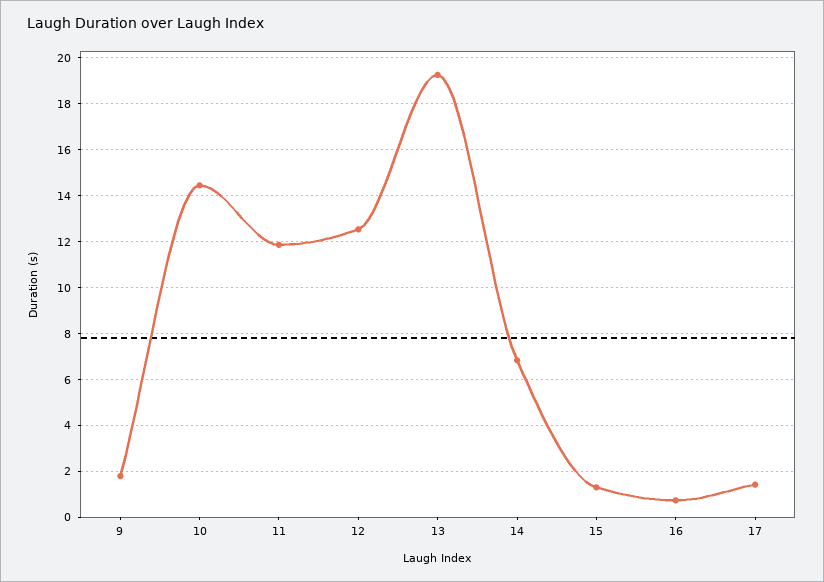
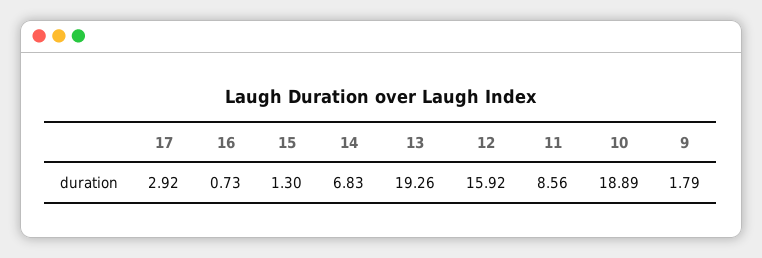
  {
    "9": 1.79,
-   "10": 14.5,
+   "10": 18.89,
-   "11": 12,
+   "11": 8.56,
-   "12": 12.5,
+   "12": 15.92,
    "13": 19.26,
    "14": 6.83,
    "15": 1.3,
    "16": 0.73,
-   "17": 1.5
+   "17": 2.92
  }

